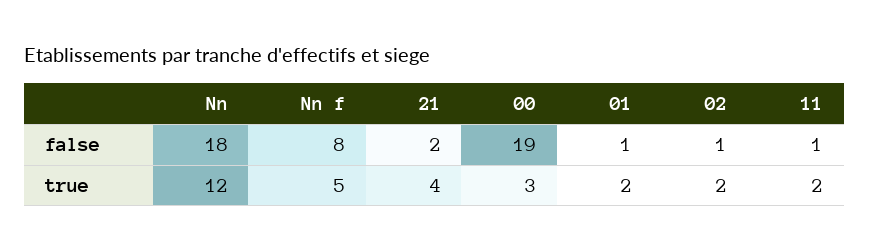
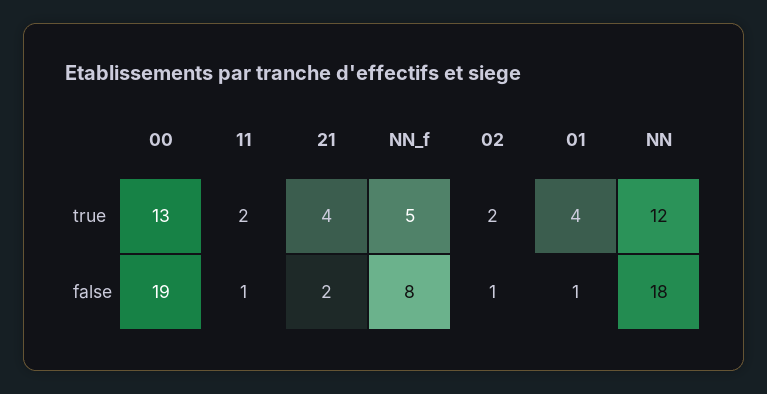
  {
    "Nn": {
      "false": 18,
      "true": 12
    },
    "Nn f": {
      "false": 8,
      "true": 5
    },
    "21": {
      "false": 2,
      "true": 4
    },
    "00": {
      "false": 19,
-     "true": 3
+     "true": 13
    },
    "01": {
      "false": 1,
-     "true": 2
+     "true": 4
    },
    "02": {
      "false": 1,
      "true": 2
    },
    "11": {
      "false": 1,
      "true": 2
    }
  }

